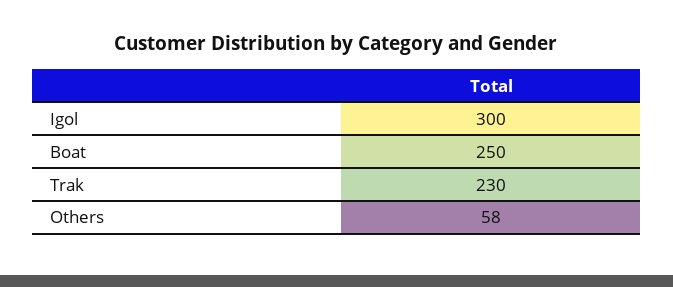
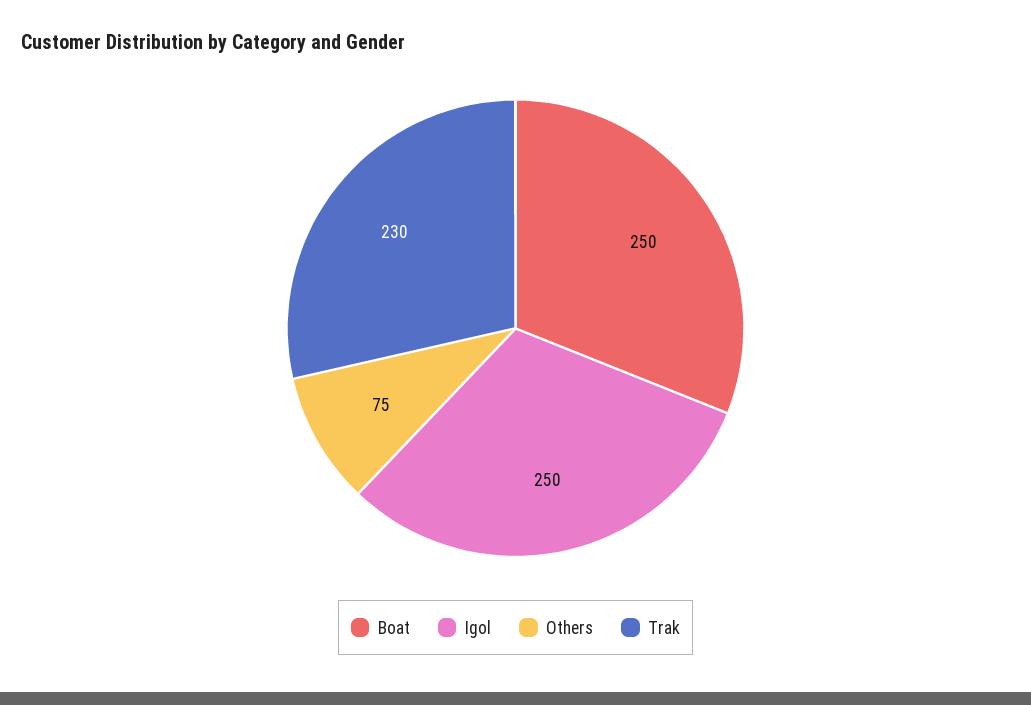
  {
-   "Igol": 300,
+   "Igol": 250,
    "Boat": 250,
    "Trak": 230,
-   "Others": 58
+   "Others": 75
  }

